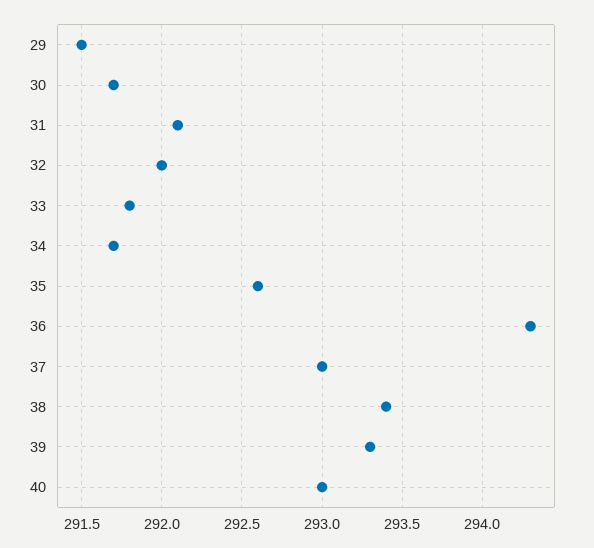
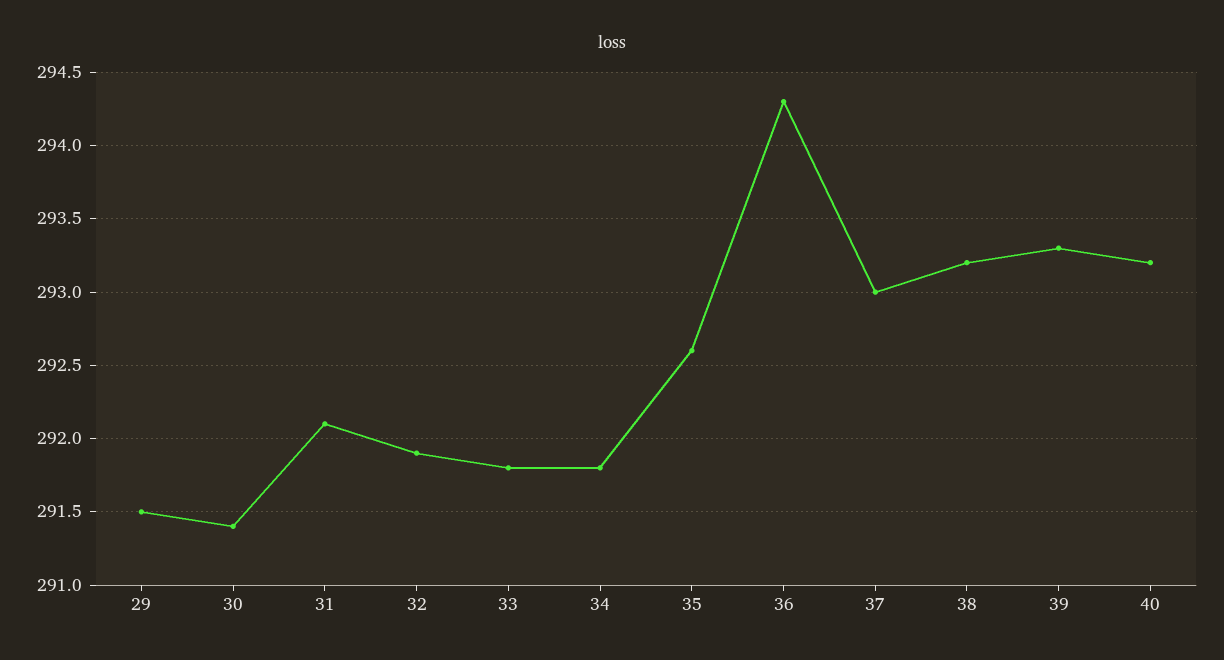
  {
    "29": 291.5,
-   "30": 291.7,
+   "30": 291.4,
    "31": 292.1,
-   "32": 292,
+   "32": 291.9,
    "33": 291.8,
-   "34": 291.7,
+   "34": 291.8,
    "35": 292.6,
    "36": 294.3,
    "37": 293,
-   "38": 293.4,
+   "38": 293.2,
    "39": 293.3,
-   "40": 293
+   "40": 293.2
  }

